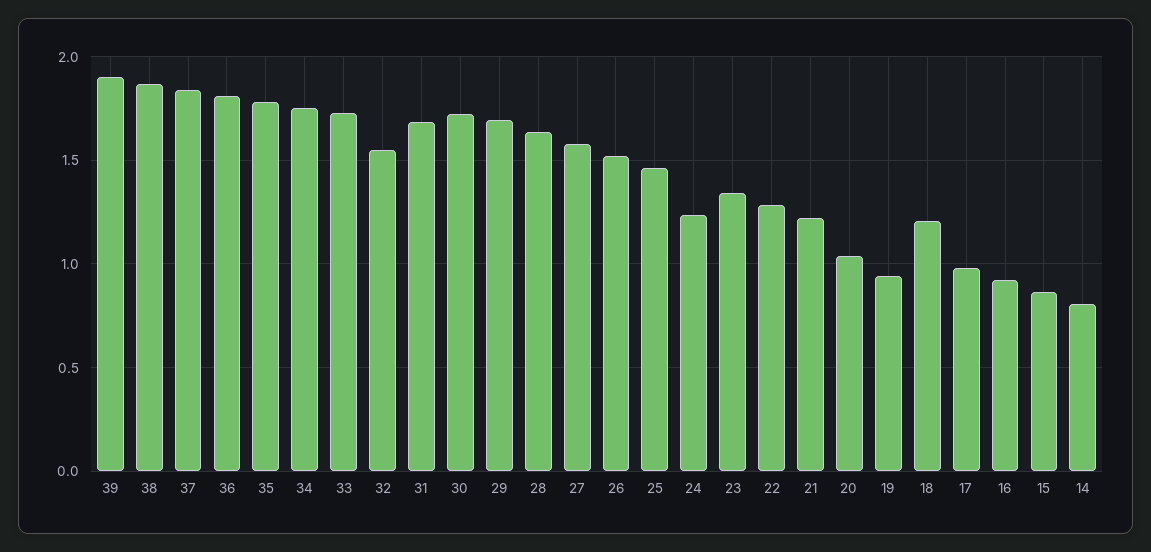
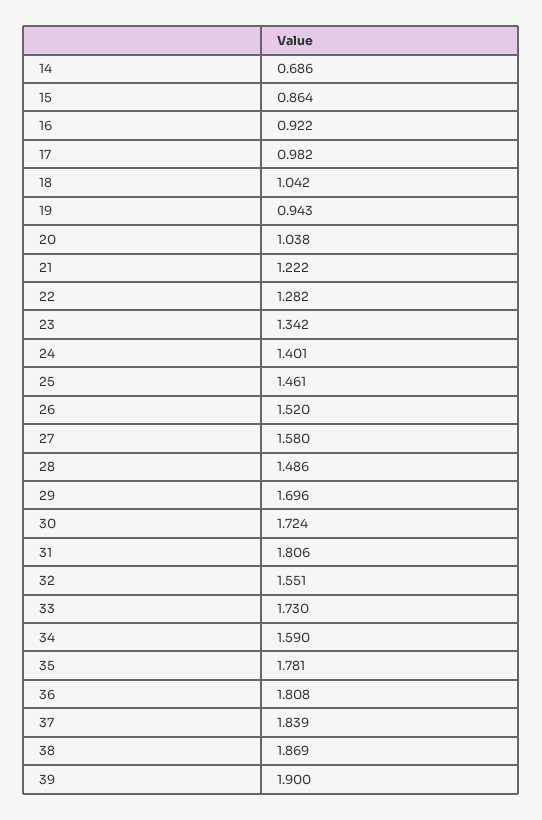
  {
    "39": 1.9,
    "38": 1.869,
    "37": 1.839,
    "36": 1.808,
    "35": 1.781,
-   "34": 1.75,
+   "34": 1.59,
    "33": 1.73,
    "32": 1.551,
-   "31": 1.7,
+   "31": 1.806,
    "30": 1.724,
    "29": 1.696,
-   "28": 1.65,
+   "28": 1.486,
    "27": 1.58,
    "26": 1.52,
    "25": 1.461,
-   "24": 1.25,
+   "24": 1.401,
    "23": 1.342,
    "22": 1.282,
    "21": 1.222,
    "20": 1.038,
    "19": 0.943,
-   "18": 1.2,
+   "18": 1.042,
    "17": 0.982,
    "16": 0.922,
    "15": 0.864,
-   "14": 0.8
+   "14": 0.686
  }

